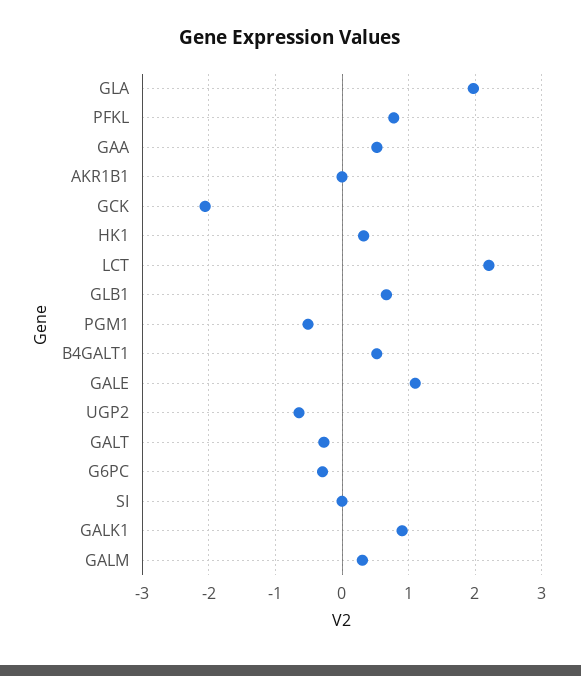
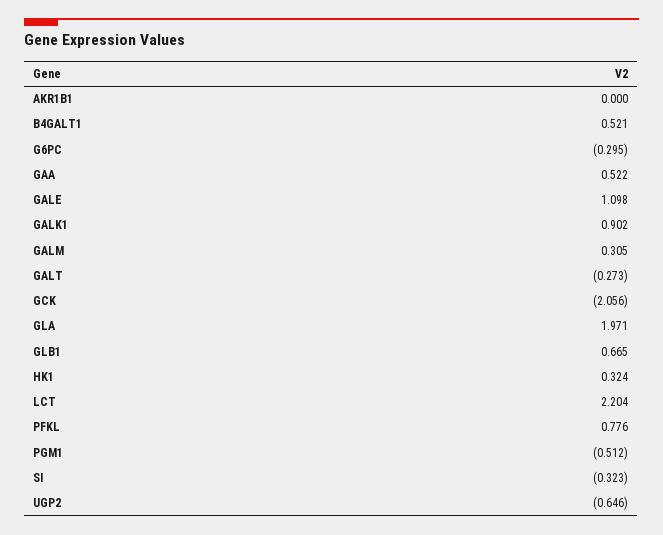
  {
    "GLA": 1.971,
    "PFKL": 0.776,
    "GAA": 0.522,
    "AKR1B1": 0,
    "GCK": -2.056,
    "HK1": 0.324,
    "LCT": 2.204,
    "GLB1": 0.665,
    "PGM1": -0.512,
    "B4GALT1": 0.521,
    "GALE": 1.098,
    "UGP2": -0.646,
    "GALT": -0.273,
    "G6PC": -0.295,
-   "SI": 0,
+   "SI": -0.323,
    "GALK1": 0.902,
    "GALM": 0.305
  }

